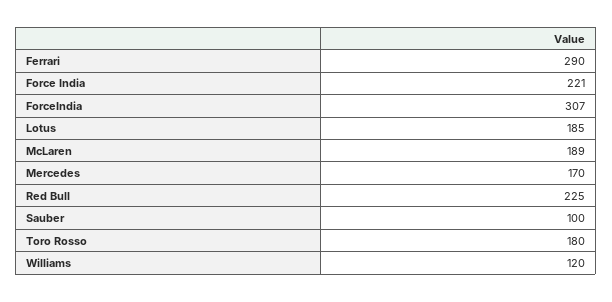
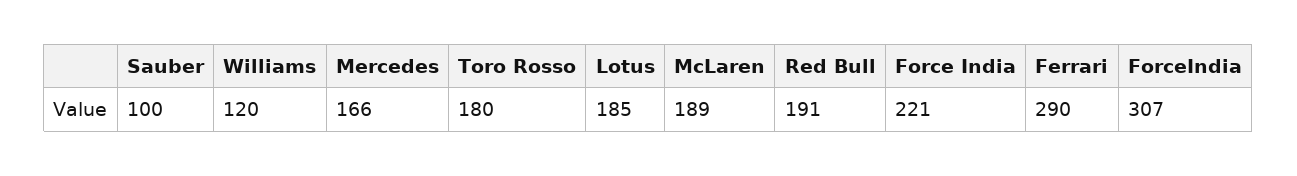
  {
    "Ferrari": 290,
    "Force India": 221,
    "ForceIndia": 307,
    "Lotus": 185,
    "McLaren": 189,
-   "Mercedes": 170,
+   "Mercedes": 166,
-   "Red Bull": 225,
+   "Red Bull": 191,
    "Sauber": 100,
    "Toro Rosso": 180,
    "Williams": 120
  }

